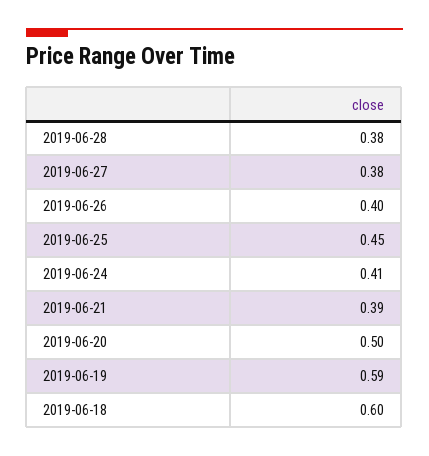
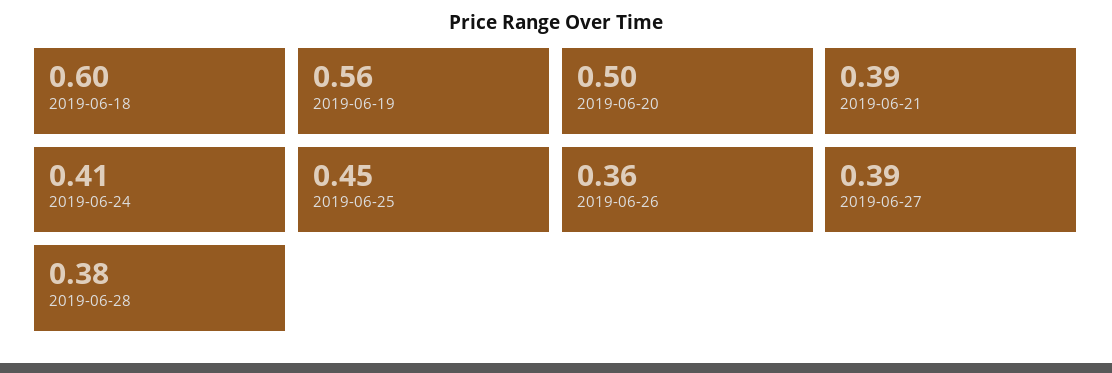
  {
    "2019-06-28": 0.38,
-   "2019-06-27": 0.38,
+   "2019-06-27": 0.39,
-   "2019-06-26": 0.4,
+   "2019-06-26": 0.36,
    "2019-06-25": 0.45,
    "2019-06-24": 0.41,
    "2019-06-21": 0.39,
    "2019-06-20": 0.5,
-   "2019-06-19": 0.59,
+   "2019-06-19": 0.56,
    "2019-06-18": 0.6
  }

